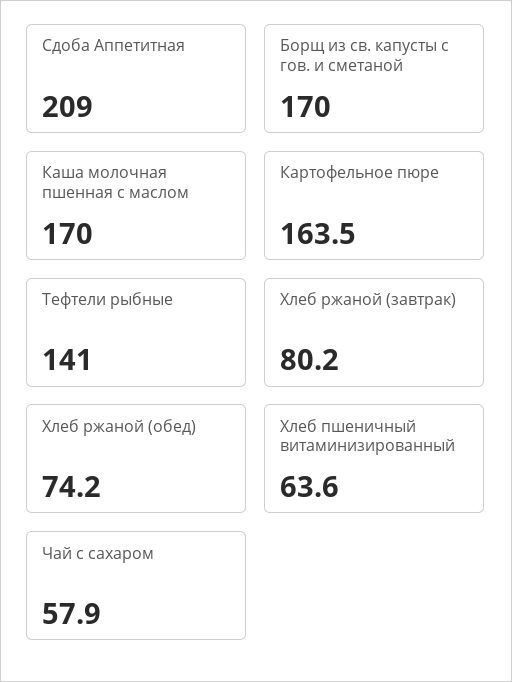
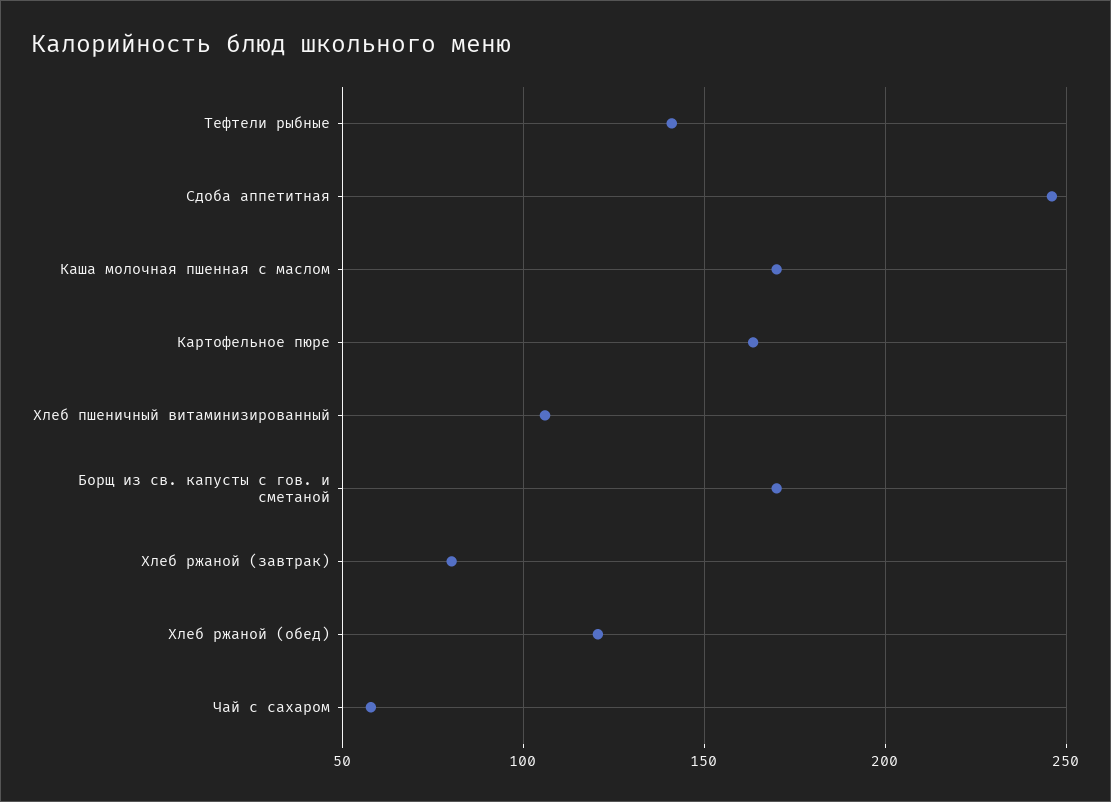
  {
-   "Сдоба Аппетитная": 209,
+   "Сдоба Аппетитная": 245,
    "Борщ из св. капусты с гов. и сметаной": 170,
    "Каша молочная пшенная с маслом": 170,
    "Картофельное пюре": 163.5,
    "Тефтели рыбные": 141,
    "Хлеб ржаной (завтрак)": 80.2,
-   "Хлеб ржаной (обед)": 74.2,
+   "Хлеб ржаной (обед)": 120,
-   "Хлеб пшеничный витаминизированный": 63.6,
+   "Хлеб пшеничный витаминизированный": 105,
    "Чай с сахаром": 57.9
  }

